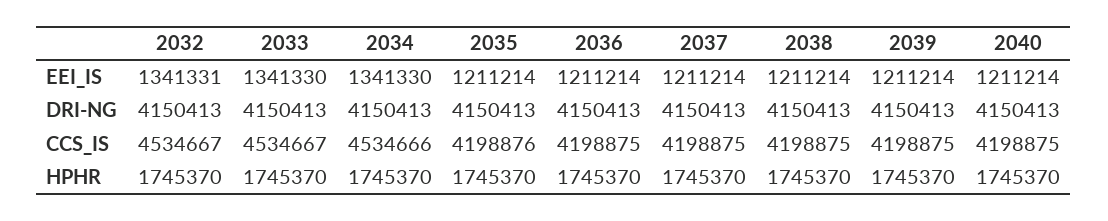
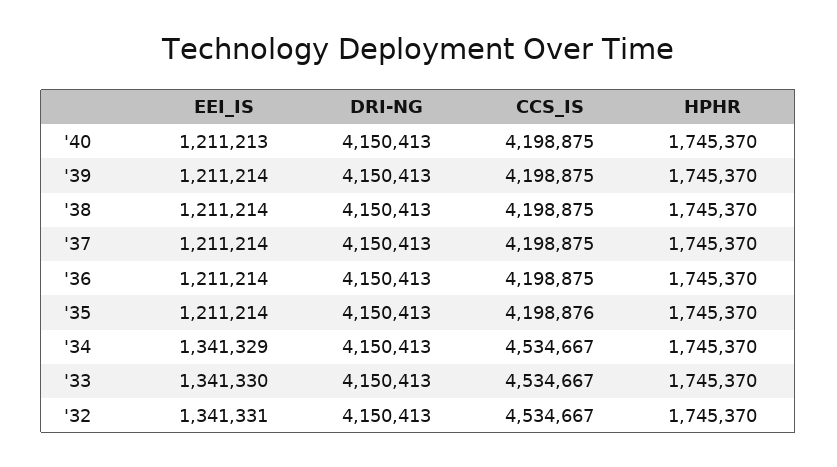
  {
    "2032": {
      "EEI_IS": 1341331,
      "DRI-NG": 4150413,
      "CCS_IS": 4534667,
      "HPHR": 1745370
    },
    "2033": {
      "EEI_IS": 1341330,
      "DRI-NG": 4150413,
      "CCS_IS": 4534667,
      "HPHR": 1745370
    },
    "2034": {
-     "EEI_IS": 1341330,
+     "EEI_IS": 1341329,
      "DRI-NG": 4150413,
-     "CCS_IS": 4534666,
+     "CCS_IS": 4534667,
      "HPHR": 1745370
    },
    "2035": {
      "EEI_IS": 1211214,
      "DRI-NG": 4150413,
      "CCS_IS": 4198876,
      "HPHR": 1745370
    },
    "2036": {
      "EEI_IS": 1211214,
      "DRI-NG": 4150413,
      "CCS_IS": 4198875,
      "HPHR": 1745370
    },
    "2037": {
      "EEI_IS": 1211214,
      "DRI-NG": 4150413,
      "CCS_IS": 4198875,
      "HPHR": 1745370
    },
    "2038": {
      "EEI_IS": 1211214,
      "DRI-NG": 4150413,
      "CCS_IS": 4198875,
      "HPHR": 1745370
    },
    "2039": {
      "EEI_IS": 1211214,
      "DRI-NG": 4150413,
      "CCS_IS": 4198875,
      "HPHR": 1745370
    },
    "2040": {
-     "EEI_IS": 1211214,
+     "EEI_IS": 1211213,
      "DRI-NG": 4150413,
      "CCS_IS": 4198875,
      "HPHR": 1745370
    }
  }

